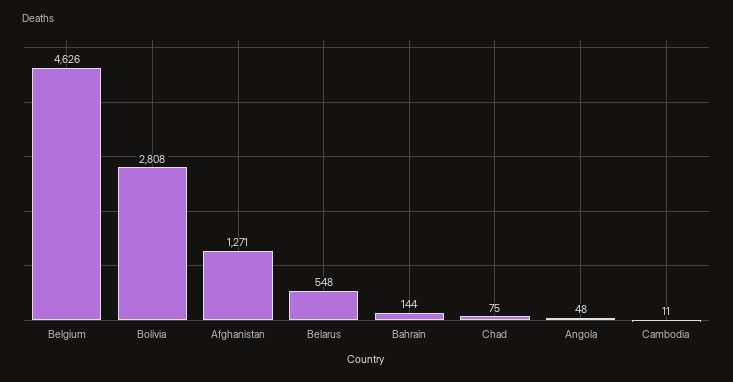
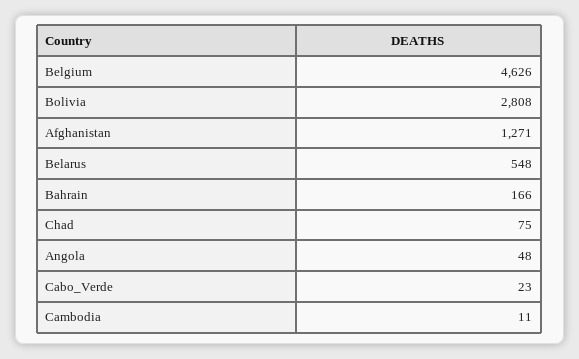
  {
    "Belgium": 4626,
    "Bolivia": 2808,
    "Afghanistan": 1271,
    "Belarus": 548,
-   "Bahrain": 144,
+   "Bahrain": 166,
    "Chad": 75,
    "Angola": 48,
-   "Cambodia": 11
+   "Cambodia": 11,
+   "Cabo_Verde": 23
  }

